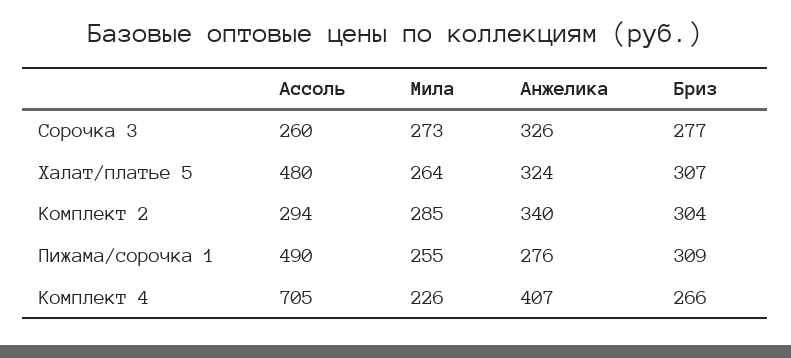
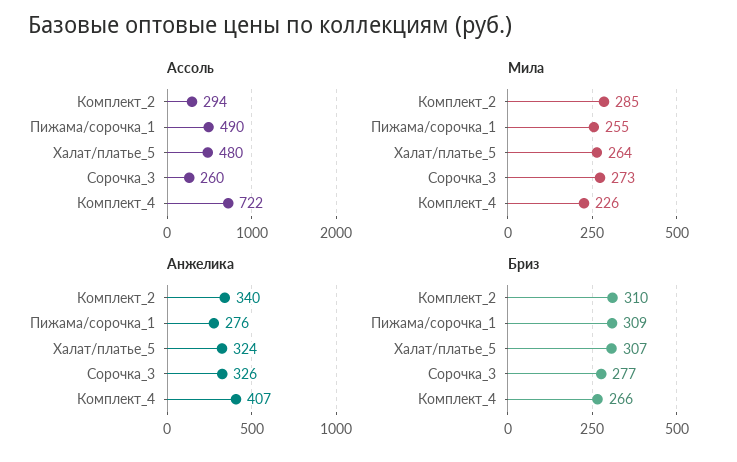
  {
    "Ассоль": {
      "Сорочка 3": 260,
      "Халат/платье 5": 480,
      "Комплект 2": 294,
      "Пижама/сорочка 1": 490,
-     "Комплект 4": 705
+     "Комплект 4": 722
    },
    "Мила": {
      "Сорочка 3": 273,
      "Халат/платье 5": 264,
      "Комплект 2": 285,
      "Пижама/сорочка 1": 255,
      "Комплект 4": 226
    },
    "Анжелика": {
      "Сорочка 3": 326,
      "Халат/платье 5": 324,
      "Комплект 2": 340,
      "Пижама/сорочка 1": 276,
      "Комплект 4": 407
    },
    "Бриз": {
      "Сорочка 3": 277,
      "Халат/платье 5": 307,
-     "Комплект 2": 304,
+     "Комплект 2": 310,
      "Пижама/сорочка 1": 309,
      "Комплект 4": 266
    }
  }

